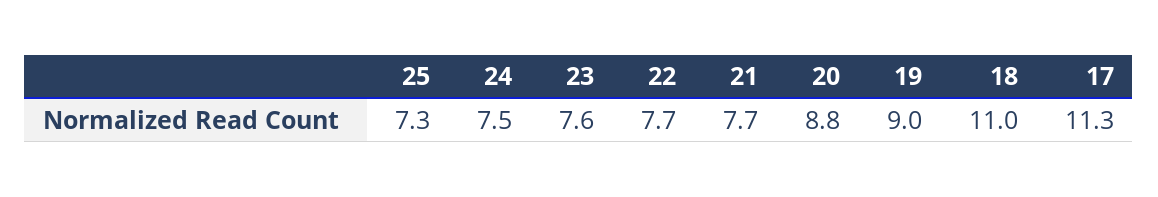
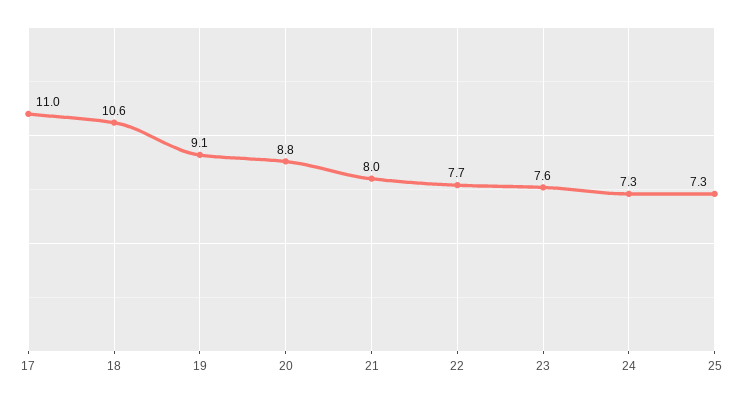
  {
    "25": 7.3,
-   "24": 7.5,
+   "24": 7.3,
    "23": 7.6,
    "22": 7.7,
-   "21": 7.7,
+   "21": 8,
    "20": 8.8,
-   "19": 9,
+   "19": 9.1,
-   "18": 11,
+   "18": 10.6,
-   "17": 11.3
+   "17": 11
  }

